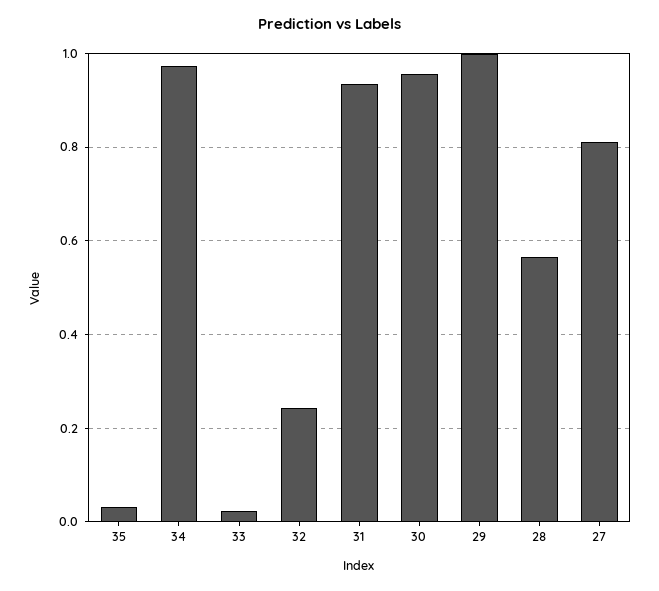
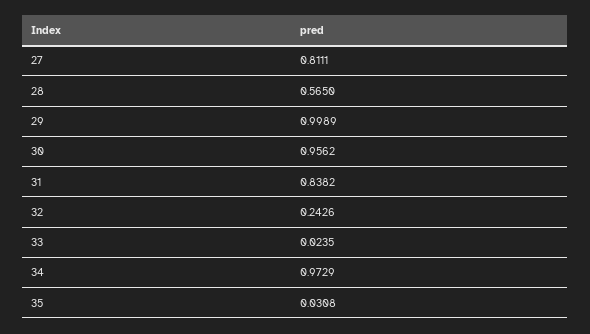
  {
    "35": 0.0308,
    "34": 0.9729,
    "33": 0.0235,
    "32": 0.2426,
-   "31": 0.94,
+   "31": 0.8382,
    "30": 0.9562,
    "29": 0.9989,
    "28": 0.565,
    "27": 0.8111
  }

